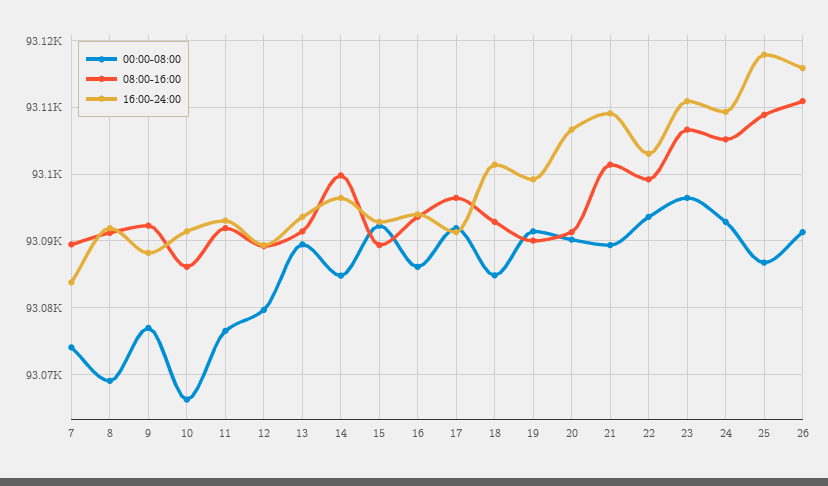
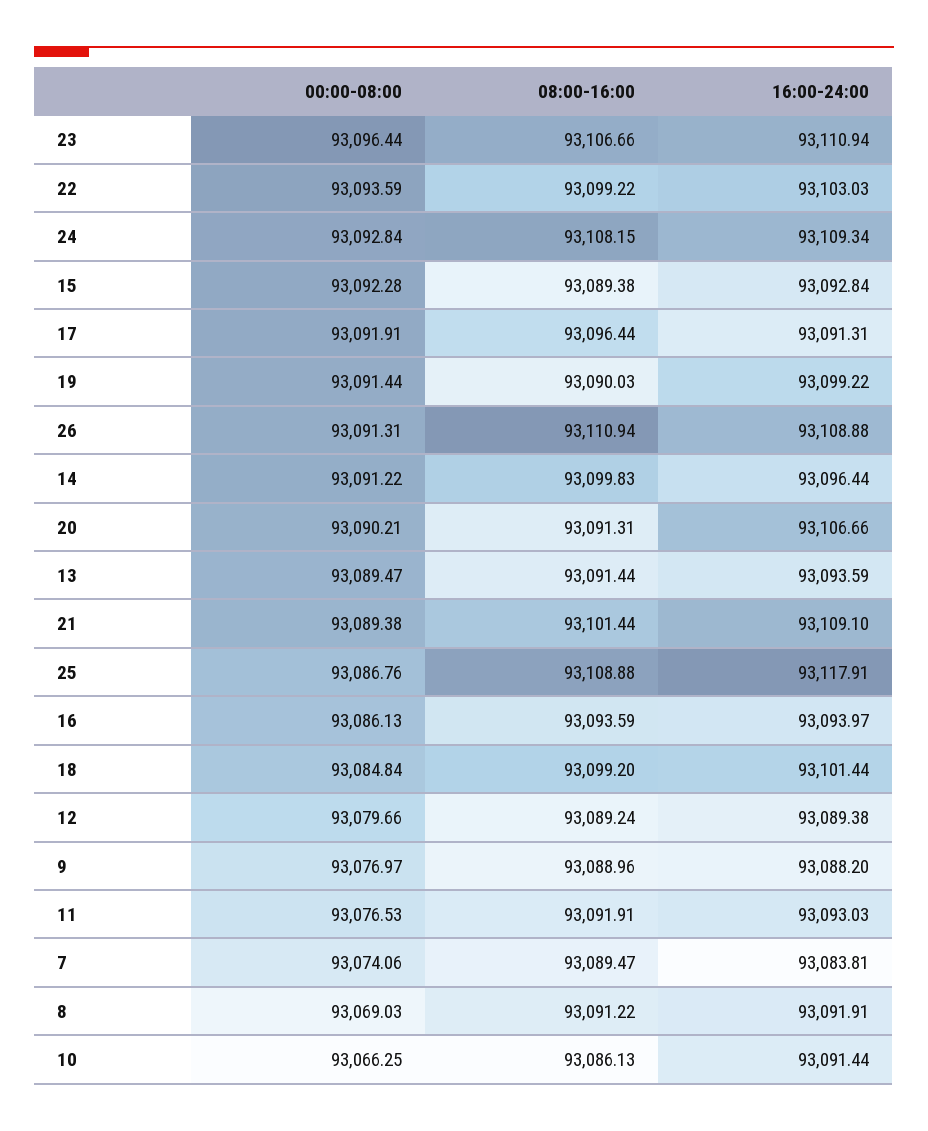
  {
    "00:00-08:00": {
      "7": 93074.06,
      "8": 93069.03,
      "9": 93076.97,
      "10": 93066.25,
      "11": 93076.53,
      "12": 93079.66,
      "13": 93089.47,
-     "14": 93085,
+     "14": 93091.22,
      "15": 93092.28,
      "16": 93086.13,
      "17": 93091.91,
      "18": 93084.84,
      "19": 93091.44,
      "20": 93090.21,
      "21": 93089.38,
      "22": 93093.59,
      "23": 93096.44,
      "24": 93092.84,
      "25": 93086.76,
      "26": 93091.31
    },
    "08:00-16:00": {
      "7": 93089.47,
      "8": 93091.22,
-     "9": 93092,
+     "9": 93088.96,
      "10": 93086.13,
      "11": 93091.91,
      "12": 93089.24,
      "13": 93091.44,
      "14": 93099.83,
      "15": 93089.38,
      "16": 93093.59,
      "17": 93096.44,
-     "18": 93093,
+     "18": 93099.2,
      "19": 93090.03,
      "20": 93091.31,
      "21": 93101.44,
      "22": 93099.22,
      "23": 93106.66,
-     "24": 93105,
+     "24": 93108.15,
      "25": 93108.88,
      "26": 93110.94
    },
    "16:00-24:00": {
      "7": 93083.81,
      "8": 93091.91,
      "9": 93088.2,
      "10": 93091.44,
      "11": 93093.03,
      "12": 93089.38,
      "13": 93093.59,
      "14": 93096.44,
      "15": 93092.84,
      "16": 93093.97,
      "17": 93091.31,
      "18": 93101.44,
      "19": 93099.22,
      "20": 93106.66,
      "21": 93109.1,
      "22": 93103.03,
      "23": 93110.94,
      "24": 93109.34,
      "25": 93117.91,
-     "26": 93116
+     "26": 93108.88
    }
  }

